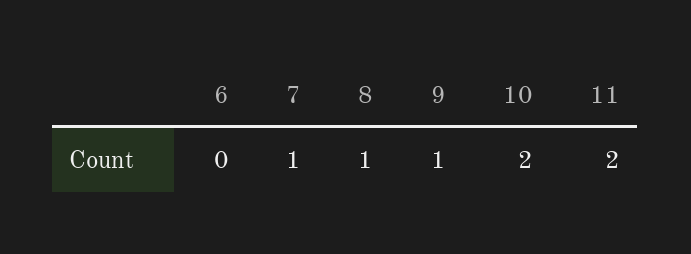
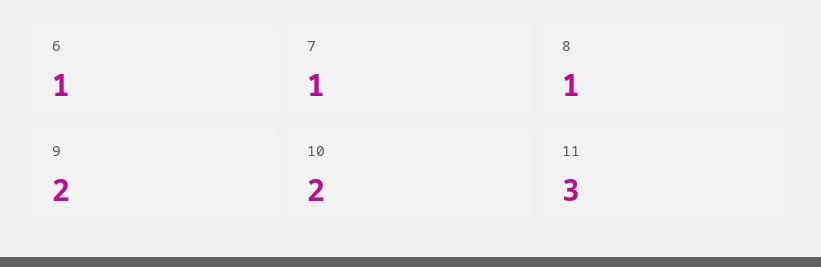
  {
-   "6": 0,
+   "6": 1,
    "7": 1,
    "8": 1,
-   "9": 1,
+   "9": 2,
    "10": 2,
-   "11": 2
+   "11": 3
  }

